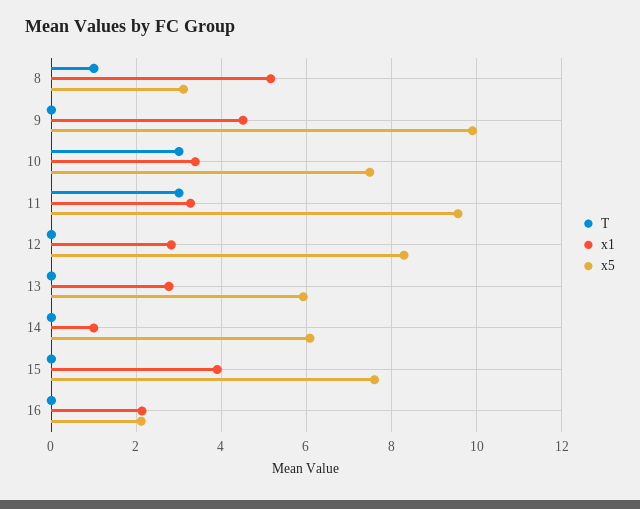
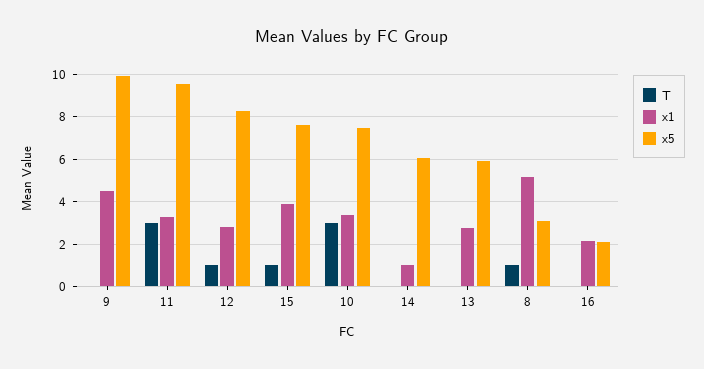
  {
    "T": {
      "8": 1,
      "9": 0,
      "10": 3,
      "11": 3,
-     "12": 0,
+     "12": 1,
      "13": 0,
      "14": 0,
-     "15": 0,
+     "15": 1,
      "16": 0
    },
    "x1": {
      "8": 5.2,
      "9": 4.6,
      "10": 3.4,
      "11": 3.2,
      "12": 2.8,
      "13": 2.8,
      "14": 1,
      "15": 3.8,
      "16": 2.2
    },
    "x5": {
      "8": 3.2,
      "9": 10,
      "10": 7.4,
      "11": 9.6,
      "12": 8.2,
      "13": 6,
      "14": 6,
      "15": 7.6,
      "16": 2.2
    }
  }

